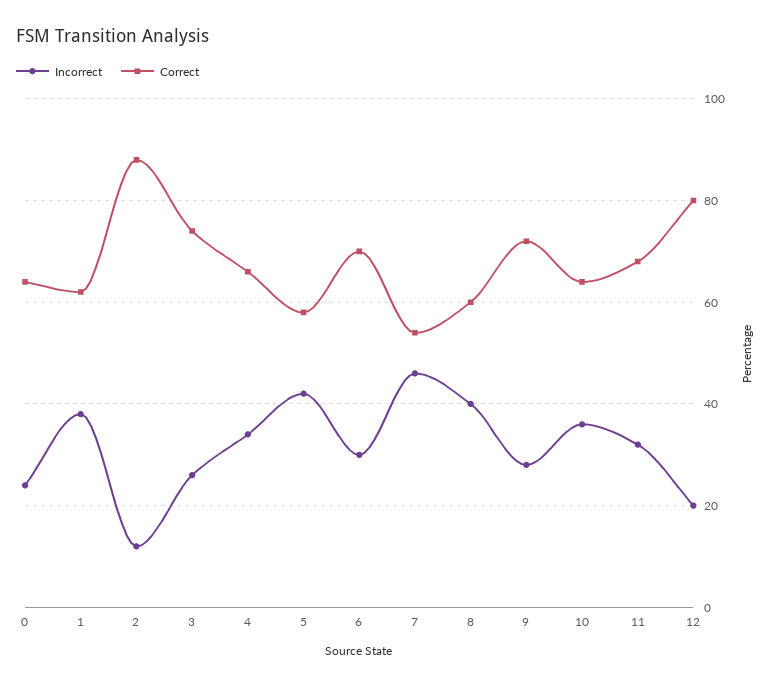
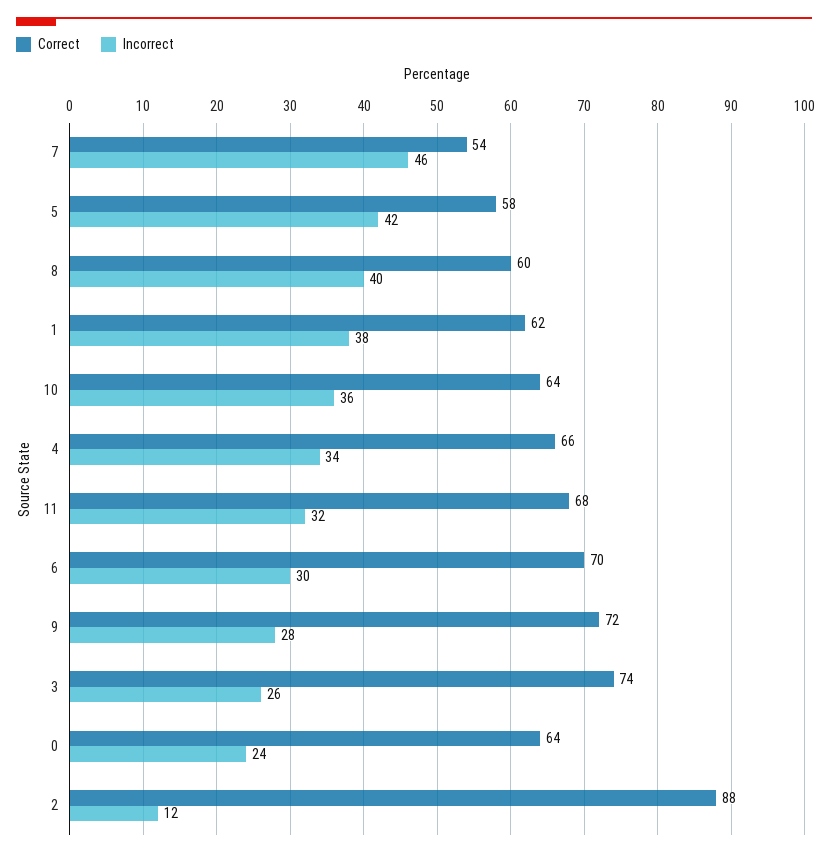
  {
    "Incorrect": {
      "0": 24,
      "1": 38,
      "2": 12,
      "3": 26,
      "4": 34,
      "5": 42,
      "6": 30,
      "7": 46,
      "8": 40,
      "9": 28,
      "10": 36,
-     "11": 32,
+     "11": 32
-     "12": 20
    },
    "Correct": {
      "0": 64,
      "1": 62,
      "2": 88,
      "3": 74,
      "4": 66,
      "5": 58,
      "6": 70,
      "7": 54,
      "8": 60,
      "9": 72,
      "10": 64,
-     "11": 68,
+     "11": 68
-     "12": 80
    }
  }

